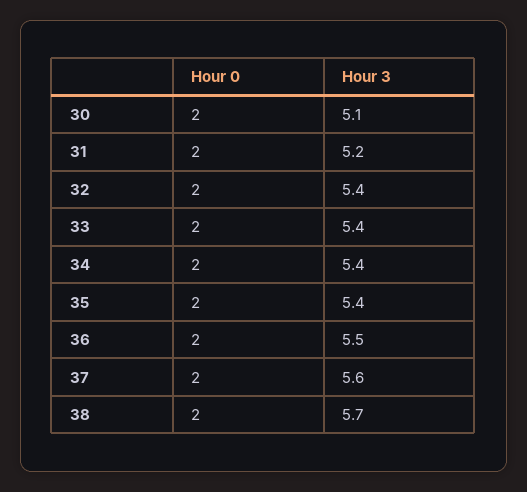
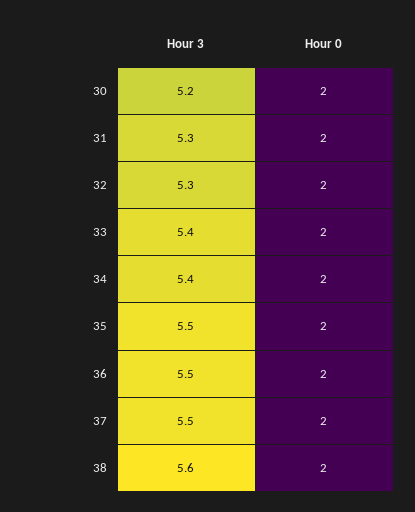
  {
    "Hour 0": {
      "30": 2,
      "31": 2,
      "32": 2,
      "33": 2,
      "34": 2,
      "35": 2,
      "36": 2,
      "37": 2,
      "38": 2
    },
    "Hour 3": {
-     "30": 5.1,
+     "30": 5.2,
-     "31": 5.2,
+     "31": 5.3,
-     "32": 5.4,
+     "32": 5.3,
      "33": 5.4,
      "34": 5.4,
-     "35": 5.4,
+     "35": 5.5,
      "36": 5.5,
-     "37": 5.6,
+     "37": 5.5,
-     "38": 5.7
+     "38": 5.6
    }
  }

